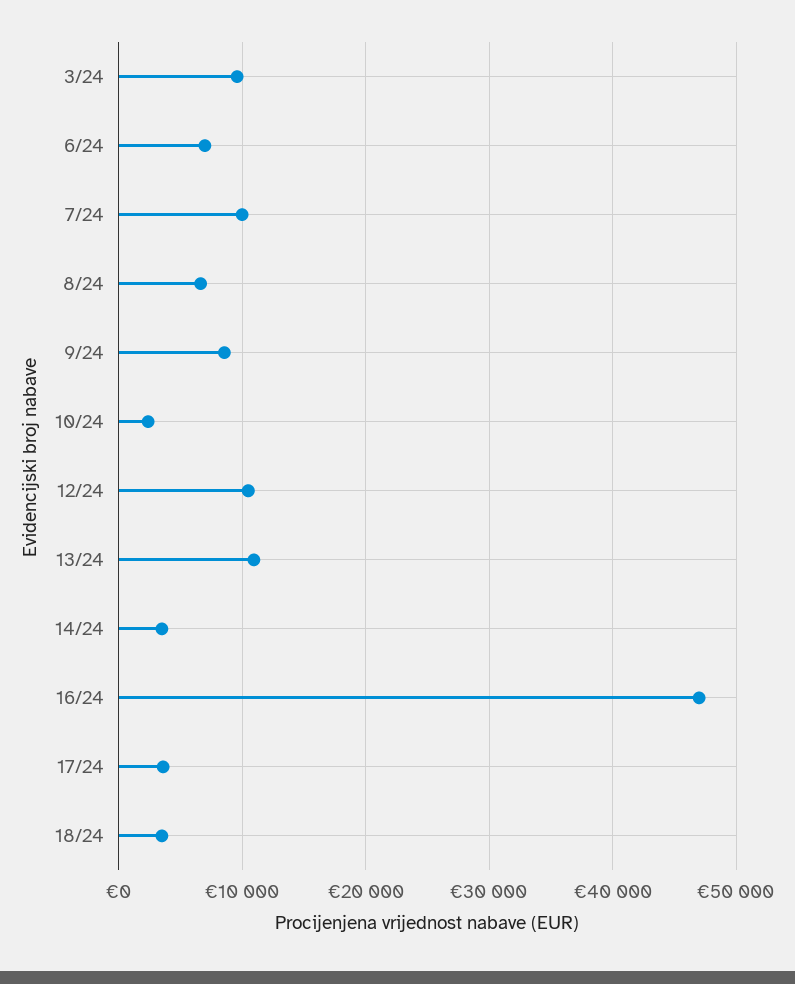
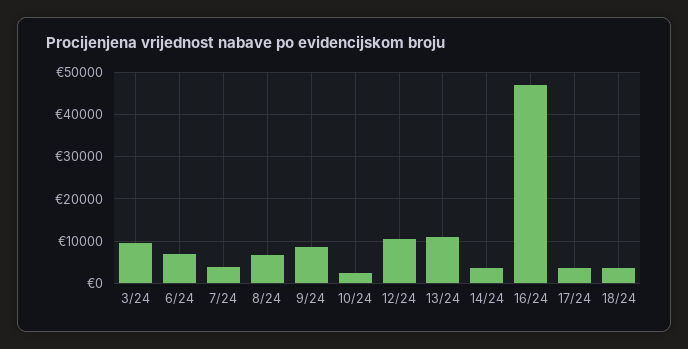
  {
    "3/24": 10000,
    "6/24": 7000,
-   "7/24": 10000,
+   "7/24": 4000,
    "8/24": 7000,
    "9/24": 9000,
    "10/24": 2000,
    "12/24": 11000,
    "13/24": 11000,
    "14/24": 4000,
    "16/24": 47000,
    "17/24": 4000,
    "18/24": 4000
  }

